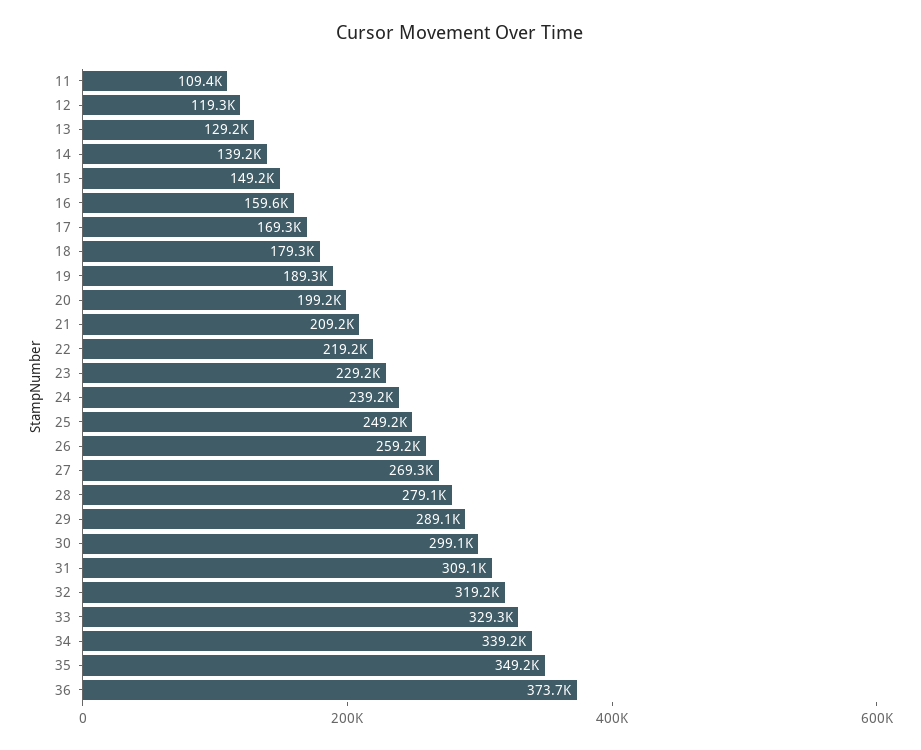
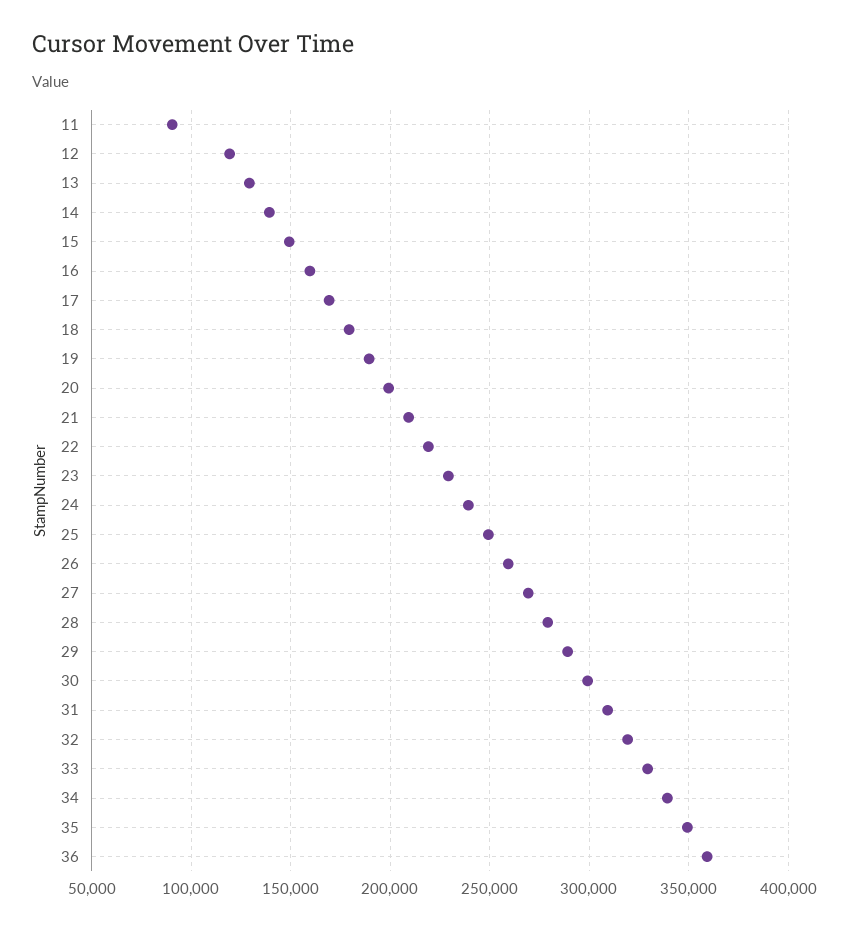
  {
-   "11": 109400,
+   "11": 90000,
    "12": 119300,
    "13": 129200,
    "14": 139200,
    "15": 149200,
    "16": 159600,
    "17": 169300,
    "18": 179300,
    "19": 189300,
    "20": 199200,
    "21": 209200,
    "22": 219200,
    "23": 229200,
    "24": 239200,
    "25": 249200,
    "26": 259200,
    "27": 269300,
    "28": 279100,
    "29": 289100,
    "30": 299100,
    "31": 309100,
    "32": 319200,
    "33": 329300,
    "34": 339200,
    "35": 349200,
-   "36": 373700
+   "36": 360000
  }

